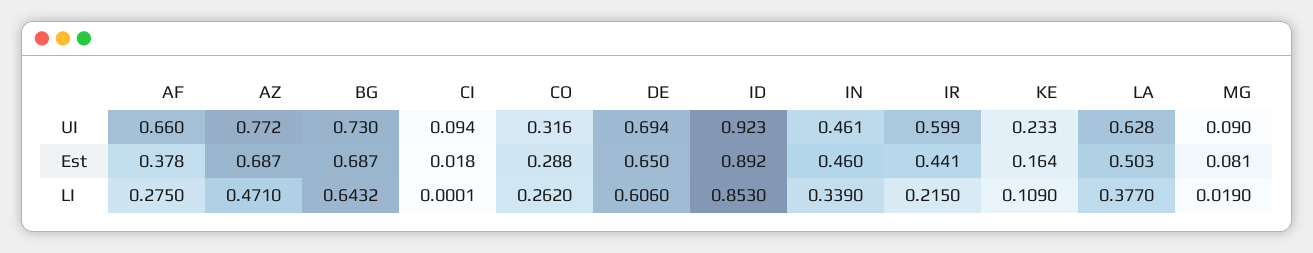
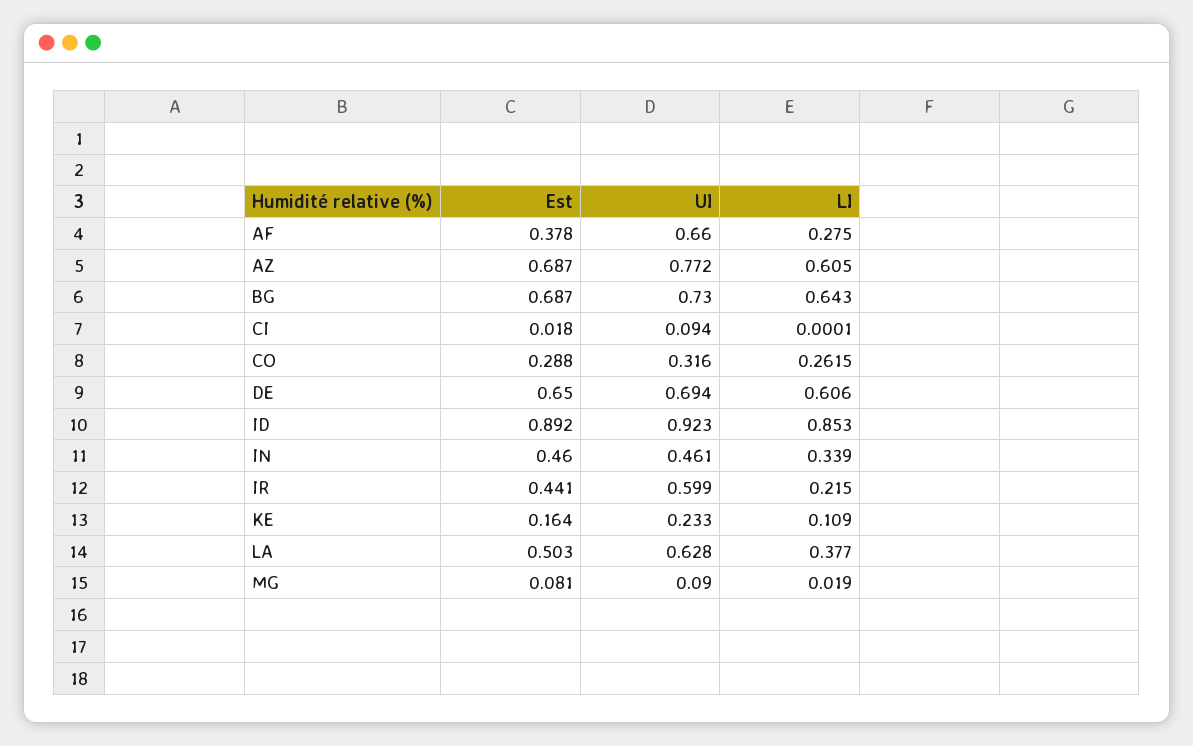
  {
    "AF": {
      "UI": 0.66,
      "Est": 0.378,
      "LI": 0.275
    },
    "AZ": {
      "UI": 0.772,
      "Est": 0.687,
-     "LI": 0.471
+     "LI": 0.605
    },
    "BG": {
      "UI": 0.73,
      "Est": 0.687,
-     "LI": 0.6432
+     "LI": 0.643
    },
    "CI": {
      "UI": 0.094,
      "Est": 0.018,
      "LI": 0.0001
    },
    "CO": {
      "UI": 0.316,
      "Est": 0.288,
-     "LI": 0.262
+     "LI": 0.2615
    },
    "DE": {
      "UI": 0.694,
      "Est": 0.65,
      "LI": 0.606
    },
    "ID": {
      "UI": 0.923,
      "Est": 0.892,
      "LI": 0.853
    },
    "IN": {
      "UI": 0.461,
      "Est": 0.46,
      "LI": 0.339
    },
    "IR": {
      "UI": 0.599,
      "Est": 0.441,
      "LI": 0.215
    },
    "KE": {
      "UI": 0.233,
      "Est": 0.164,
      "LI": 0.109
    },
    "LA": {
      "UI": 0.628,
      "Est": 0.503,
      "LI": 0.377
    },
    "MG": {
      "UI": 0.09,
      "Est": 0.081,
      "LI": 0.019
    }
  }

